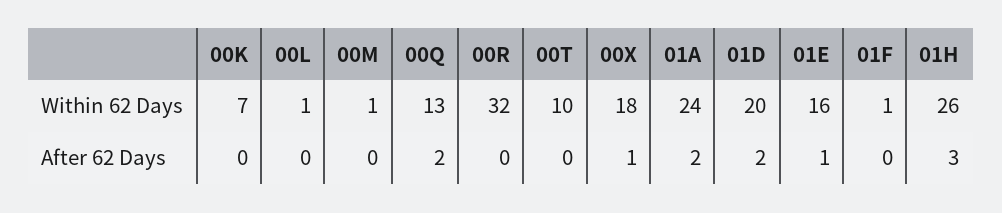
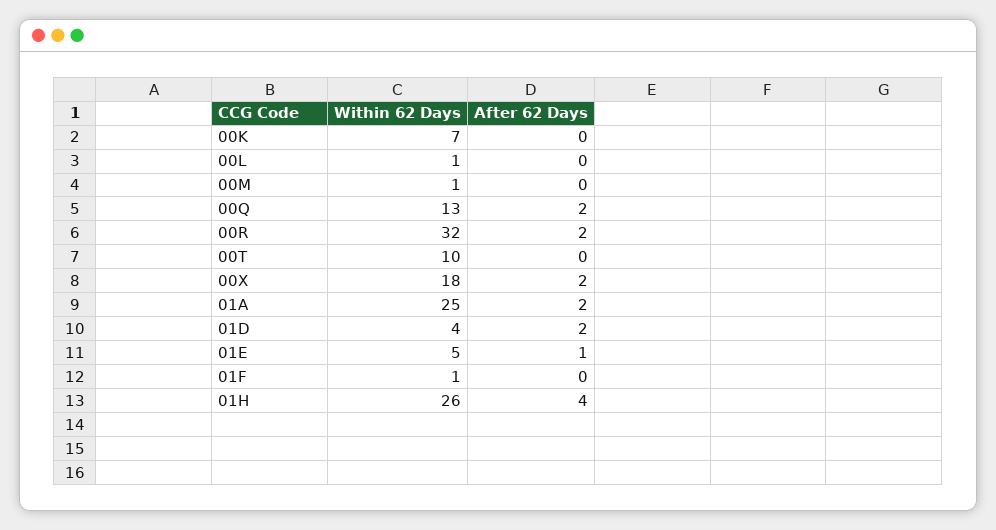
  {
    "00K": {
      "Within 62 Days": 7,
      "After 62 Days": 0
    },
    "00L": {
      "Within 62 Days": 1,
      "After 62 Days": 0
    },
    "00M": {
      "Within 62 Days": 1,
      "After 62 Days": 0
    },
    "00Q": {
      "Within 62 Days": 13,
      "After 62 Days": 2
    },
    "00R": {
      "Within 62 Days": 32,
-     "After 62 Days": 0
+     "After 62 Days": 2
    },
    "00T": {
      "Within 62 Days": 10,
      "After 62 Days": 0
    },
    "00X": {
      "Within 62 Days": 18,
-     "After 62 Days": 1
+     "After 62 Days": 2
    },
    "01A": {
-     "Within 62 Days": 24,
+     "Within 62 Days": 25,
      "After 62 Days": 2
    },
    "01D": {
-     "Within 62 Days": 20,
+     "Within 62 Days": 4,
      "After 62 Days": 2
    },
    "01E": {
-     "Within 62 Days": 16,
+     "Within 62 Days": 5,
      "After 62 Days": 1
    },
    "01F": {
      "Within 62 Days": 1,
      "After 62 Days": 0
    },
    "01H": {
      "Within 62 Days": 26,
-     "After 62 Days": 3
+     "After 62 Days": 4
    }
  }

